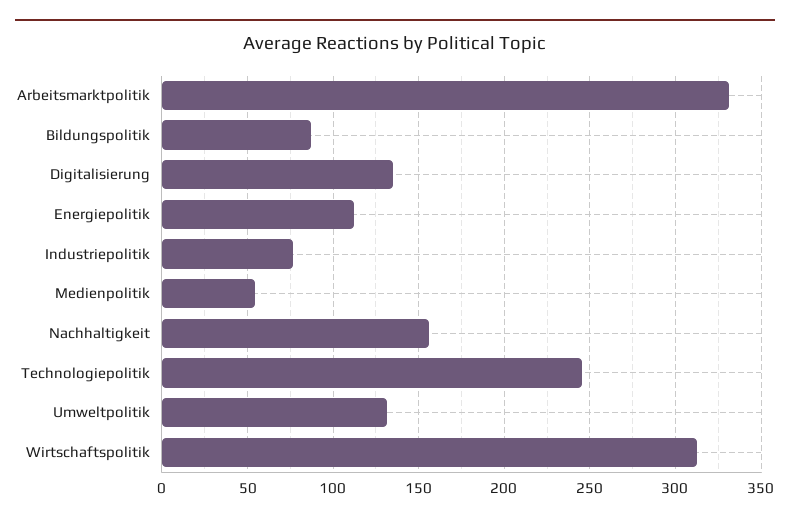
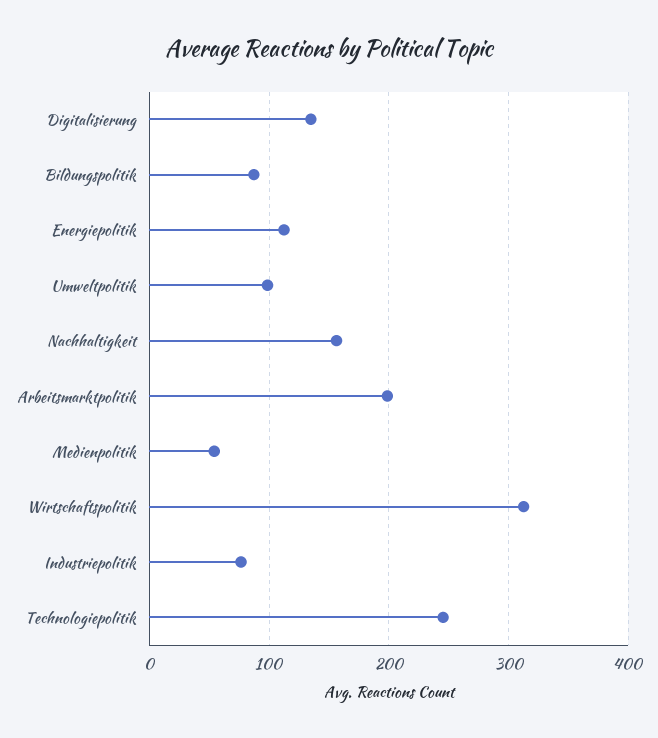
  {
-   "Arbeitsmarktpolitik": 330,
+   "Arbeitsmarktpolitik": 200,
    "Bildungspolitik": 85,
    "Digitalisierung": 135,
    "Energiepolitik": 110,
    "Industriepolitik": 75,
    "Medienpolitik": 55,
    "Nachhaltigkeit": 155,
    "Technologiepolitik": 245,
-   "Umweltpolitik": 130,
+   "Umweltpolitik": 100,
    "Wirtschaftspolitik": 315
  }

